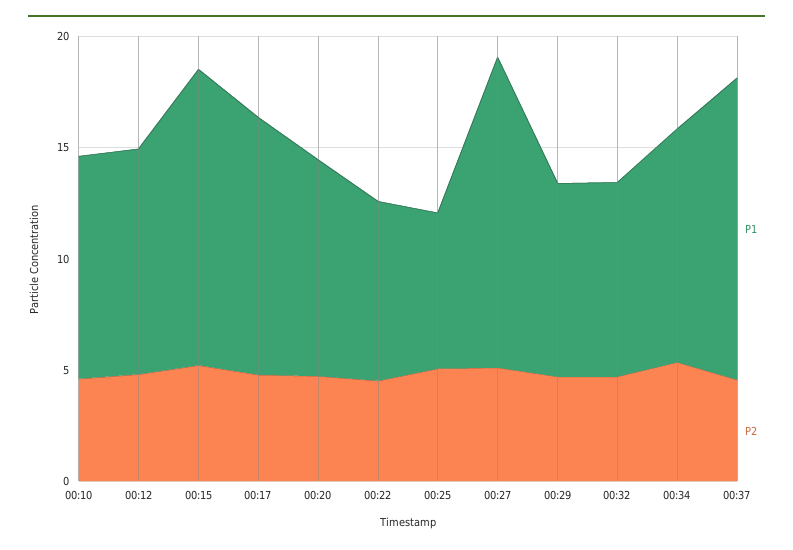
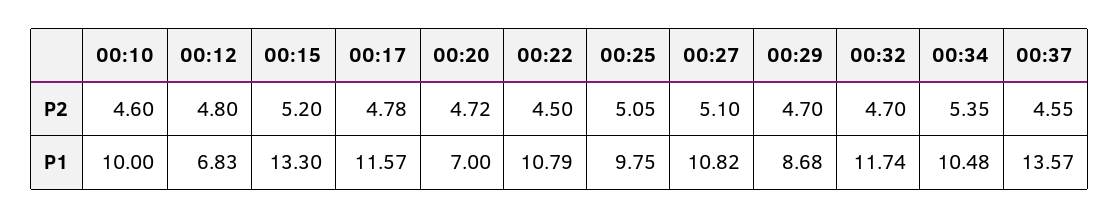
  {
    "P1": {
      "00:10": 10,
-     "00:12": 10,
+     "00:12": 6.83,
      "00:15": 13.3,
      "00:17": 11.57,
-     "00:20": 10,
+     "00:20": 7,
-     "00:22": 8,
+     "00:22": 10.79,
-     "00:25": 7,
+     "00:25": 9.75,
-     "00:27": 14,
+     "00:27": 10.82,
      "00:29": 8.68,
-     "00:32": 9,
+     "00:32": 11.74,
      "00:34": 10.48,
      "00:37": 13.57
    },
    "P2": {
      "00:10": 4.6,
      "00:12": 4.8,
      "00:15": 5.2,
      "00:17": 4.78,
      "00:20": 4.72,
      "00:22": 4.5,
      "00:25": 5.05,
      "00:27": 5.1,
      "00:29": 4.7,
      "00:32": 4.7,
      "00:34": 5.35,
      "00:37": 4.55
    }
  }

